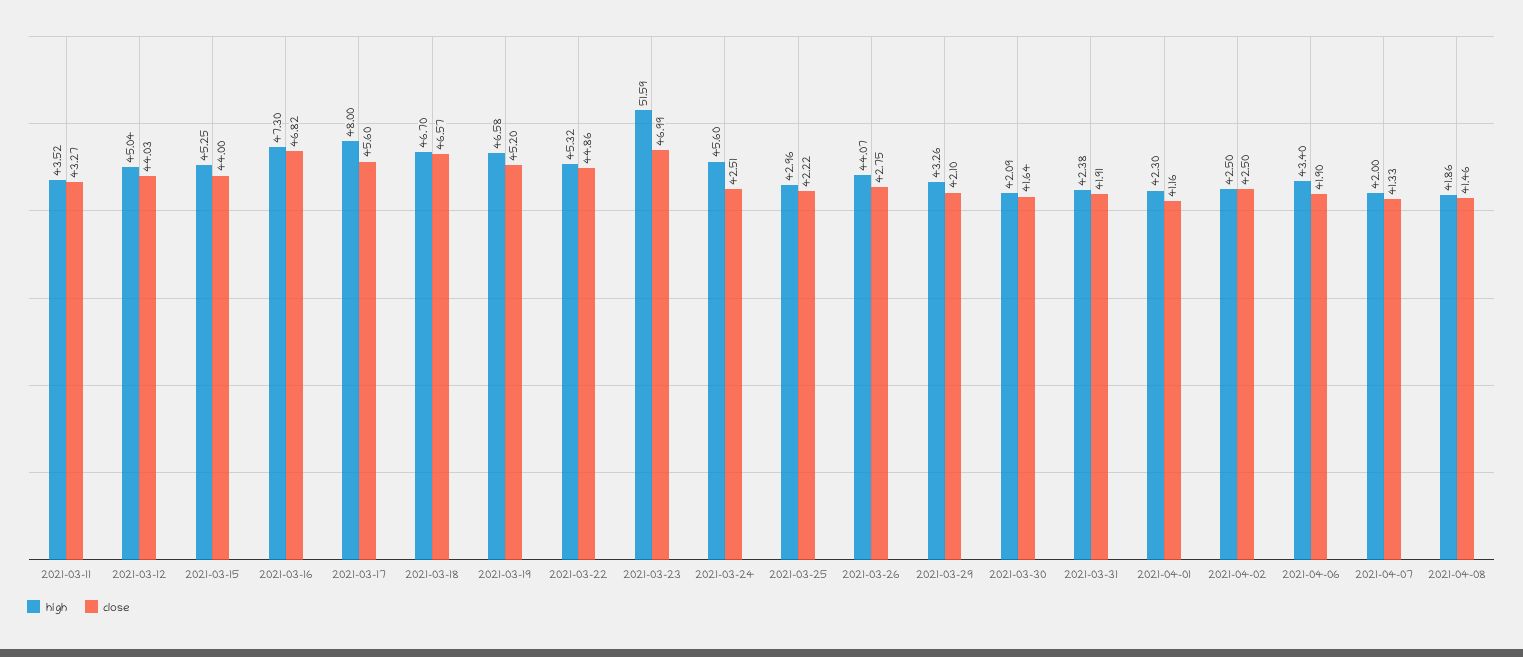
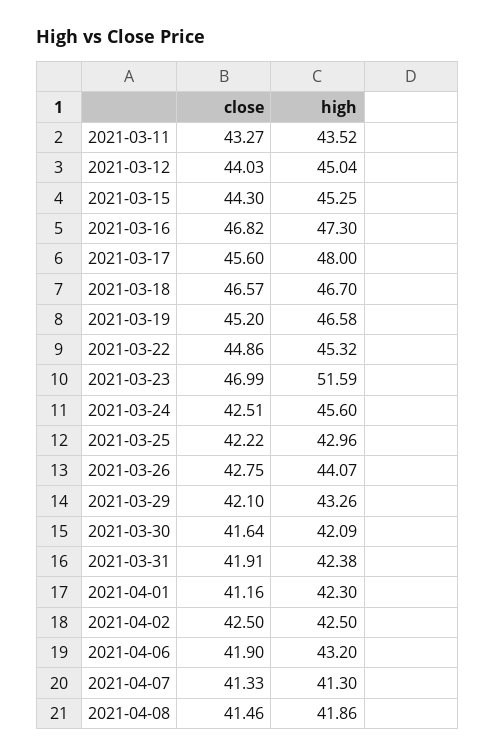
  {
    "high": {
      "2021-03-11": 43.52,
      "2021-03-12": 45.04,
      "2021-03-15": 45.25,
      "2021-03-16": 47.3,
      "2021-03-17": 48,
      "2021-03-18": 46.7,
      "2021-03-19": 46.58,
      "2021-03-22": 45.32,
      "2021-03-23": 51.59,
      "2021-03-24": 45.6,
      "2021-03-25": 42.96,
      "2021-03-26": 44.07,
      "2021-03-29": 43.26,
      "2021-03-30": 42.09,
      "2021-03-31": 42.38,
      "2021-04-01": 42.3,
      "2021-04-02": 42.5,
-     "2021-04-06": 43.4,
+     "2021-04-06": 43.2,
-     "2021-04-07": 42,
+     "2021-04-07": 41.3,
      "2021-04-08": 41.86
    },
    "close": {
      "2021-03-11": 43.27,
      "2021-03-12": 44.03,
-     "2021-03-15": 44,
+     "2021-03-15": 44.3,
      "2021-03-16": 46.82,
      "2021-03-17": 45.6,
      "2021-03-18": 46.57,
      "2021-03-19": 45.2,
      "2021-03-22": 44.86,
      "2021-03-23": 46.99,
      "2021-03-24": 42.51,
      "2021-03-25": 42.22,
      "2021-03-26": 42.75,
      "2021-03-29": 42.1,
      "2021-03-30": 41.64,
      "2021-03-31": 41.91,
      "2021-04-01": 41.16,
      "2021-04-02": 42.5,
      "2021-04-06": 41.9,
      "2021-04-07": 41.33,
      "2021-04-08": 41.46
    }
  }

